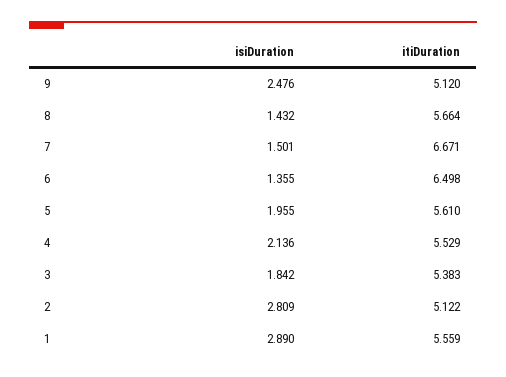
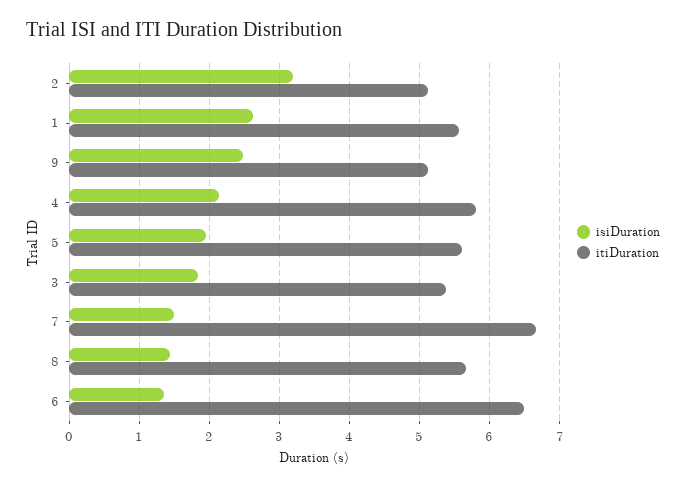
  {
    "isiDuration": {
      "9": 2.476,
      "8": 1.432,
      "7": 1.501,
      "6": 1.355,
      "5": 1.955,
      "4": 2.136,
      "3": 1.842,
-     "2": 2.809,
+     "2": 3.2,
-     "1": 2.89
+     "1": 2.6
    },
    "itiDuration": {
      "9": 5.12,
      "8": 5.664,
      "7": 6.671,
      "6": 6.498,
      "5": 5.61,
-     "4": 5.529,
+     "4": 5.8,
      "3": 5.383,
      "2": 5.122,
      "1": 5.559
    }
  }

